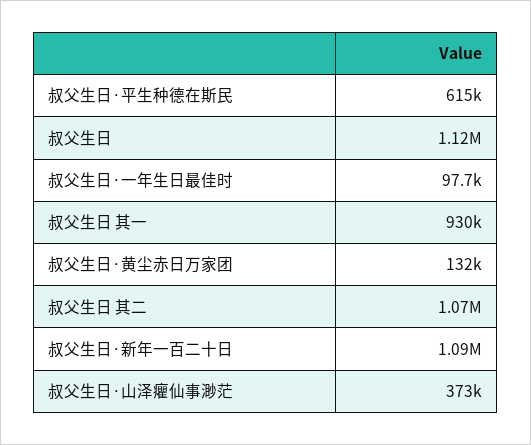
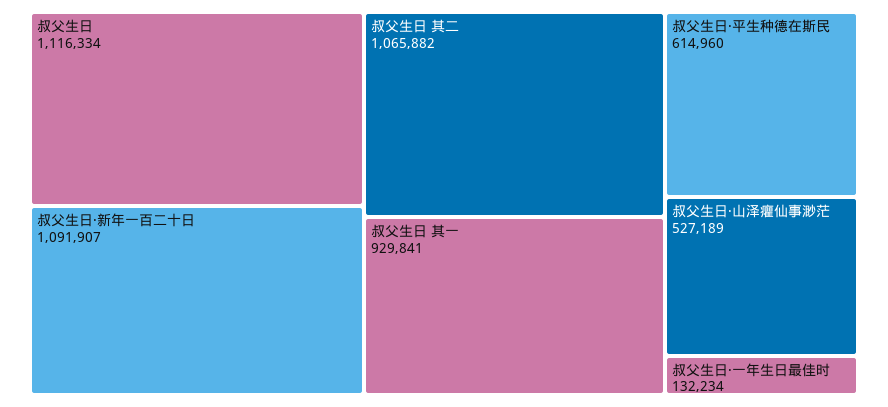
  {
    "叔父生日·平生种德在斯民": 614960,
    "叔父生日": 1116334,
-   "叔父生日·一年生日最佳时": 97700,
+   "叔父生日·一年生日最佳时": 132234,
    "叔父生日 其一": 929841,
-   "叔父生日·黄尘赤日万家团": 132000,
    "叔父生日 其二": 1065882,
    "叔父生日·新年一百二十日": 1091907,
-   "叔父生日·山泽癯仙事渺茫": 373000
+   "叔父生日·山泽癯仙事渺茫": 527189
  }

